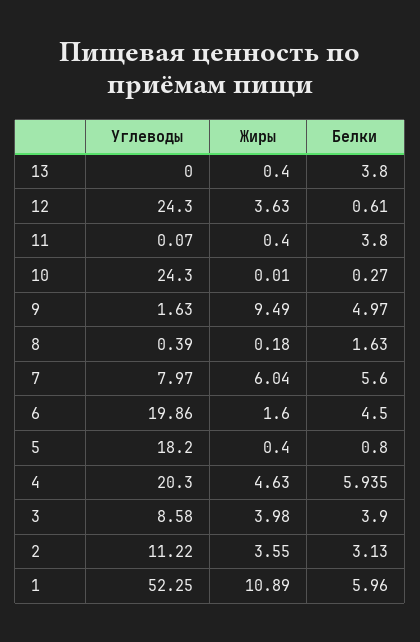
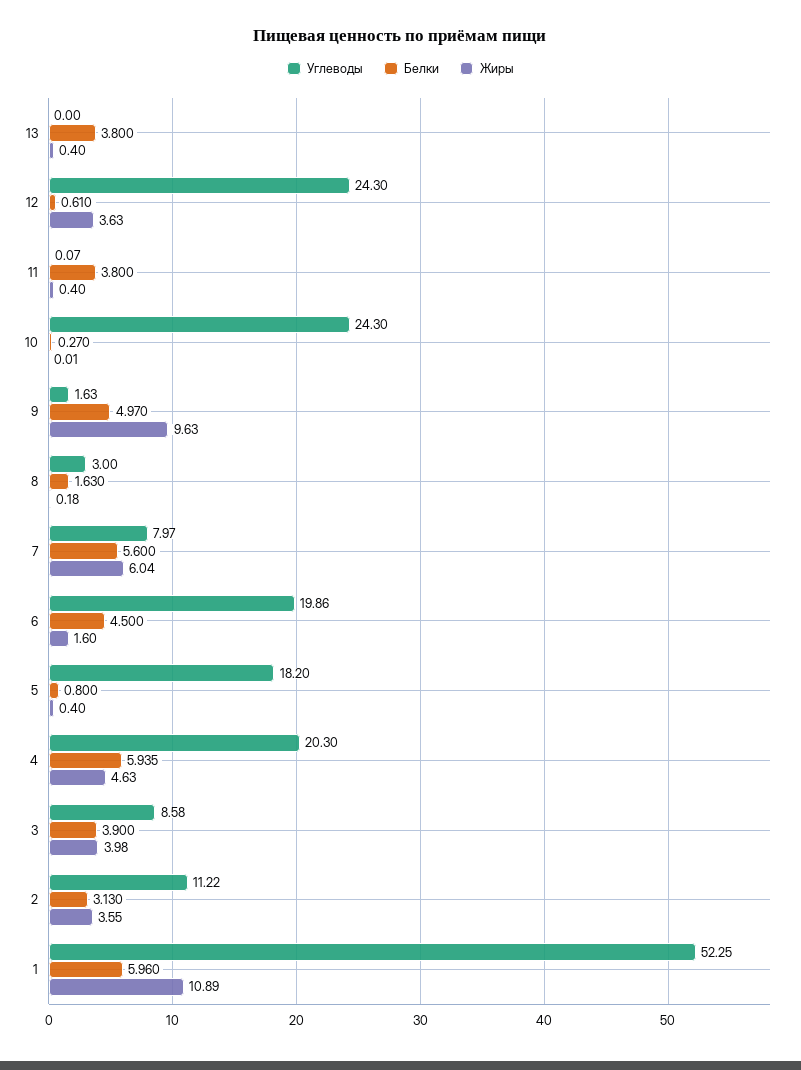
  {
    "Углеводы": {
      "13": 0,
      "12": 24.3,
      "11": 0.07,
      "10": 24.3,
      "9": 1.63,
-     "8": 0.39,
+     "8": 3,
      "7": 7.97,
      "6": 19.86,
      "5": 18.2,
      "4": 20.3,
      "3": 8.58,
      "2": 11.22,
      "1": 52.25
    },
    "Жиры": {
      "13": 0.4,
      "12": 3.63,
      "11": 0.4,
      "10": 0.01,
-     "9": 9.49,
+     "9": 9.63,
      "8": 0.18,
      "7": 6.04,
      "6": 1.6,
      "5": 0.4,
      "4": 4.63,
      "3": 3.98,
      "2": 3.55,
      "1": 10.89
    },
    "Белки": {
      "13": 3.8,
      "12": 0.61,
      "11": 3.8,
      "10": 0.27,
      "9": 4.97,
      "8": 1.63,
      "7": 5.6,
      "6": 4.5,
      "5": 0.8,
      "4": 5.935,
      "3": 3.9,
      "2": 3.13,
      "1": 5.96
    }
  }

